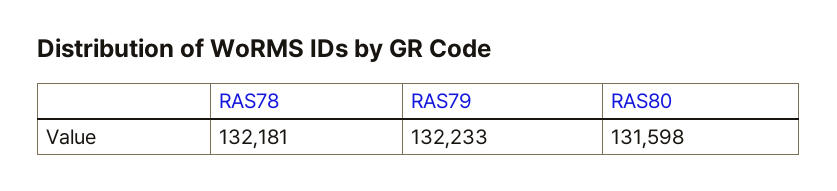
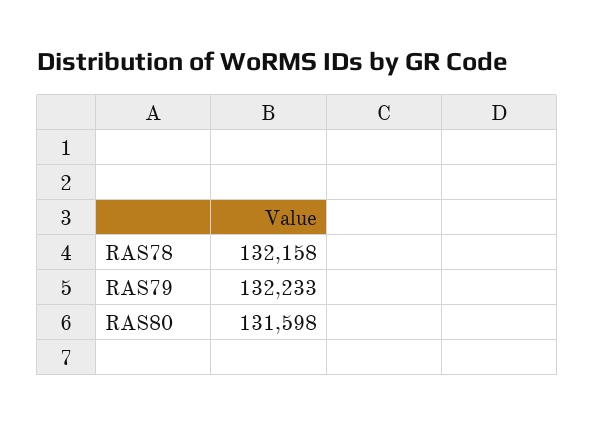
  {
-   "RAS78": 132181,
+   "RAS78": 132158,
    "RAS79": 132233,
    "RAS80": 131598
  }

